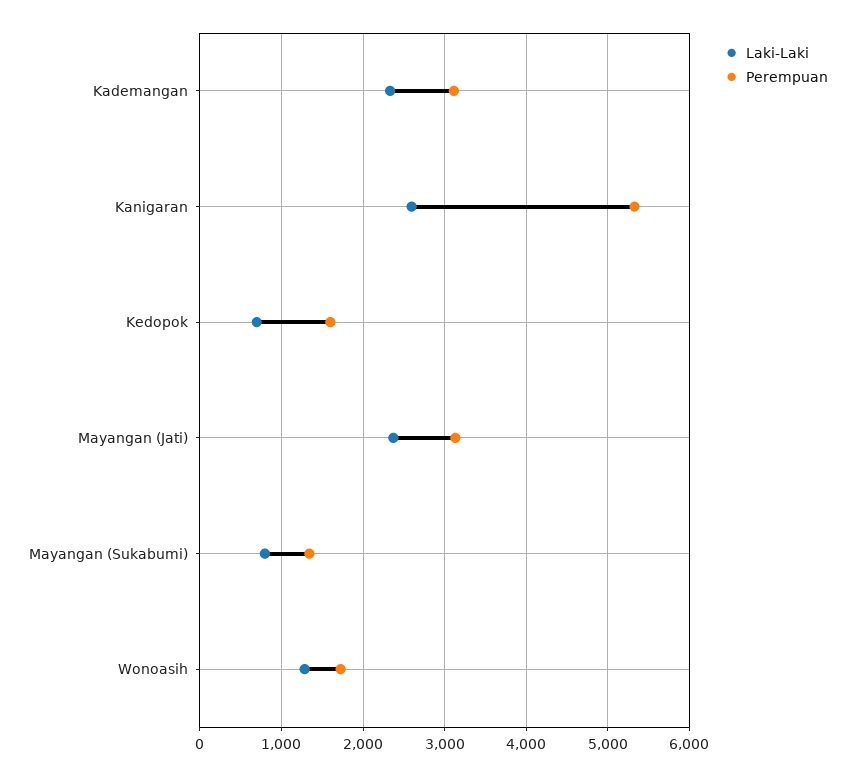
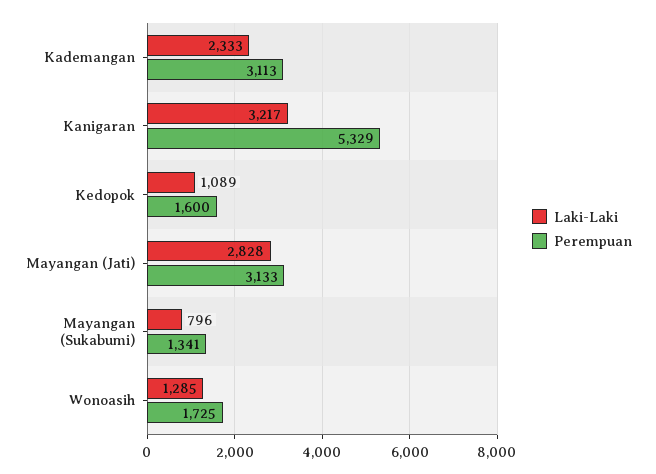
  {
    "Laki-Laki": {
      "Kademangan": 2333,
-     "Kanigaran": 2600,
+     "Kanigaran": 3217,
-     "Kedopok": 700,
+     "Kedopok": 1089,
-     "Mayangan (Jati)": 2400,
+     "Mayangan (Jati)": 2828,
      "Mayangan (Sukabumi)": 796,
      "Wonoasih": 1285
    },
    "Perempuan": {
      "Kademangan": 3113,
      "Kanigaran": 5329,
      "Kedopok": 1600,
      "Mayangan (Jati)": 3133,
      "Mayangan (Sukabumi)": 1341,
      "Wonoasih": 1725
    }
  }

